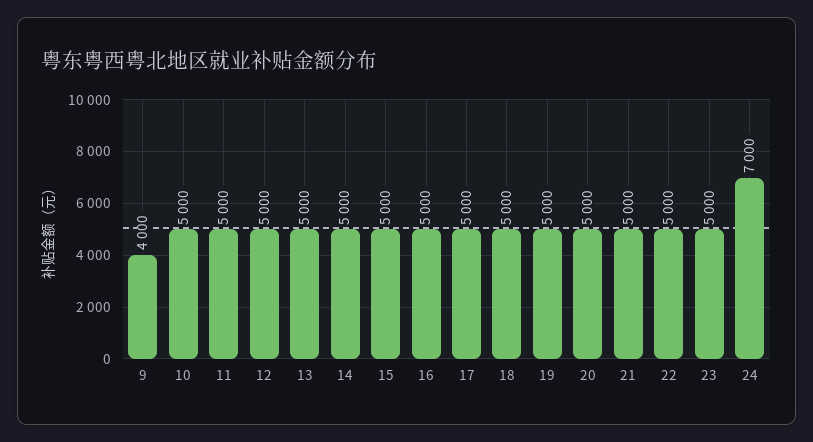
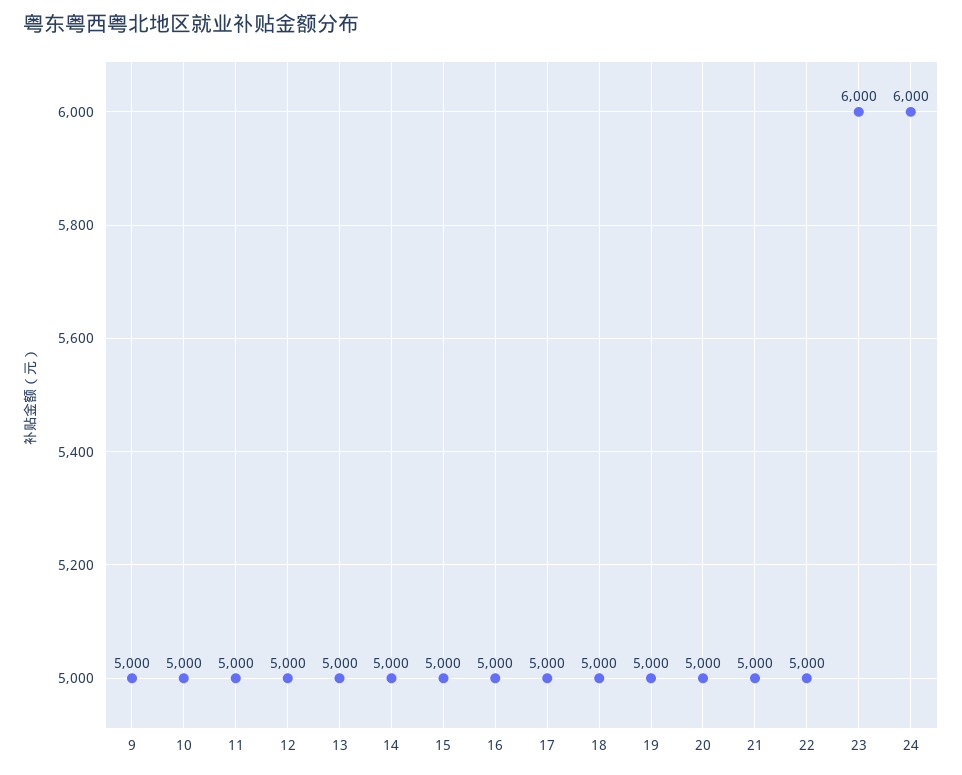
  {
-   "9": 4000,
+   "9": 5000,
    "10": 5000,
    "11": 5000,
    "12": 5000,
    "13": 5000,
    "14": 5000,
    "15": 5000,
    "16": 5000,
    "17": 5000,
    "18": 5000,
    "19": 5000,
    "20": 5000,
    "21": 5000,
    "22": 5000,
-   "23": 5000,
+   "23": 6000,
-   "24": 7000
+   "24": 6000
  }

